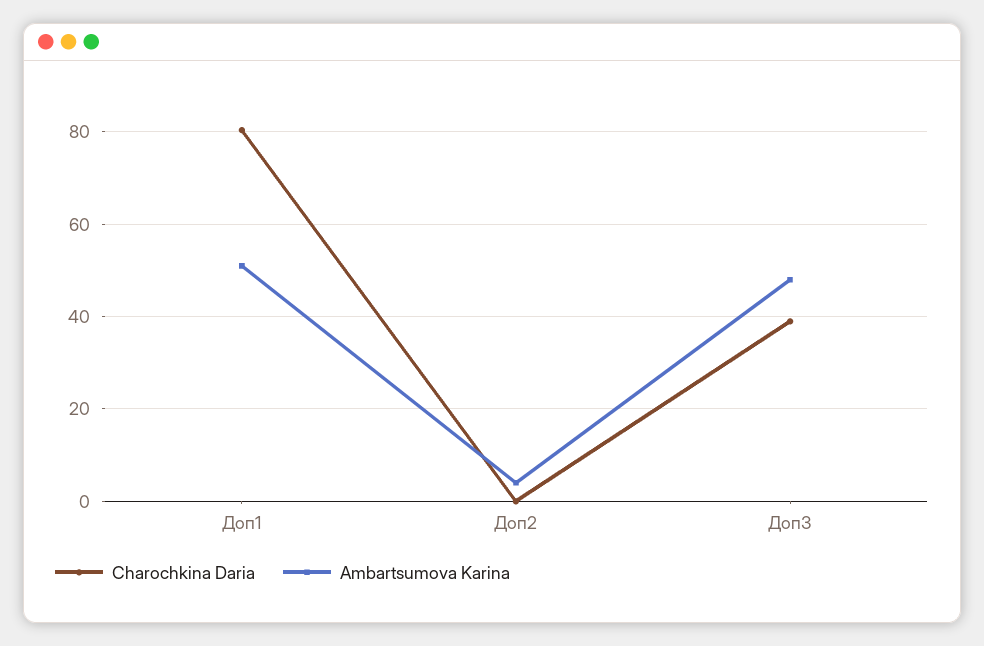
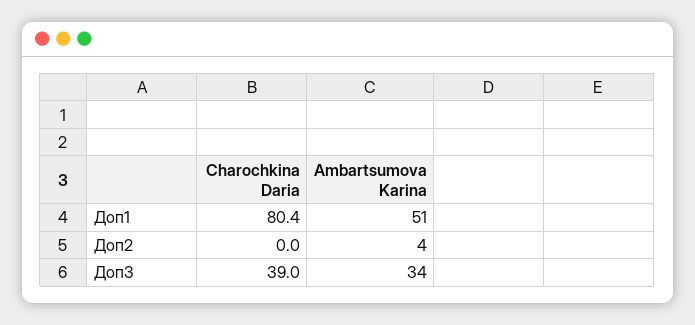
  {
    "Charochkina Daria": {
      "Доп1": 80.4,
      "Доп2": 0,
      "Доп3": 39
    },
    "Ambartsumova Karina": {
      "Доп1": 51,
      "Доп2": 4,
-     "Доп3": 48
+     "Доп3": 34
    }
  }

